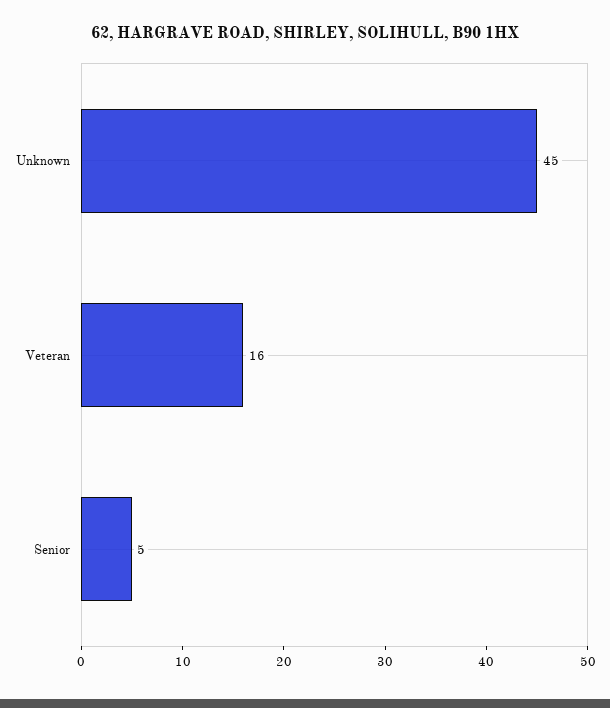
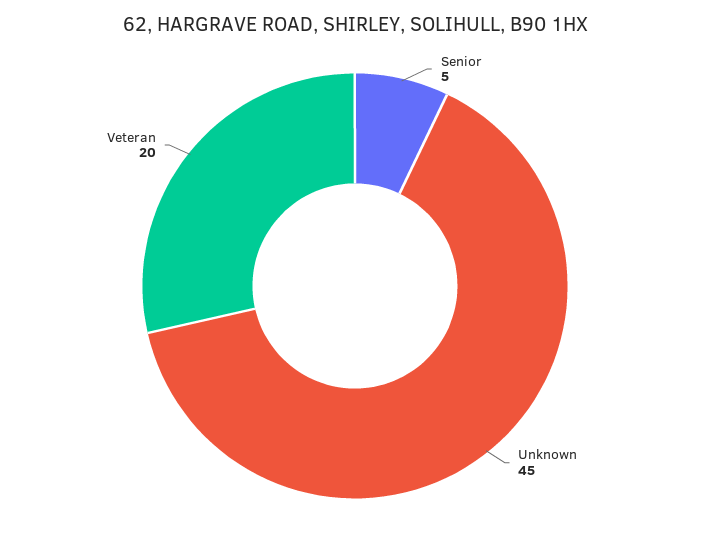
  {
    "Unknown": 45,
-   "Veteran": 16,
+   "Veteran": 20,
    "Senior": 5
  }

